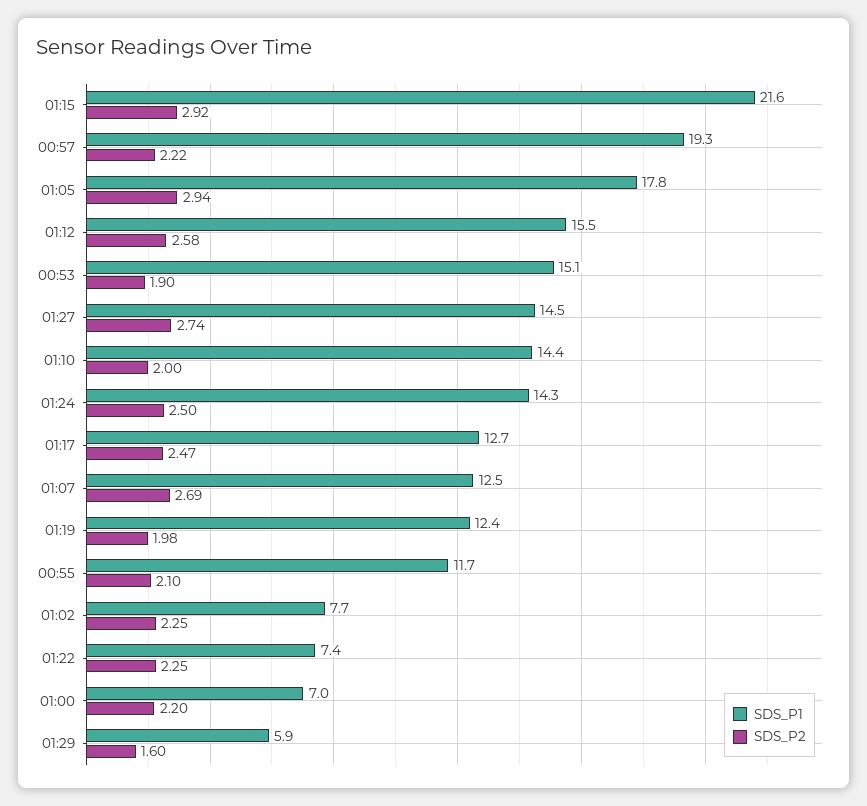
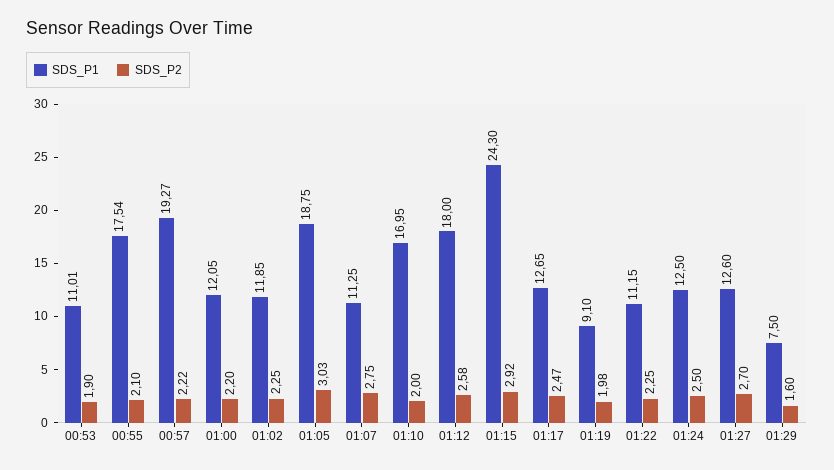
  {
    "SDS_P1": {
-     "01:15": 21.6,
+     "01:15": 24.3,
      "00:57": 19.27,
-     "01:05": 17.8,
+     "01:05": 18.75,
-     "01:12": 15.5,
+     "01:12": 18,
-     "00:53": 15.1,
+     "00:53": 11.01,
-     "01:27": 14.5,
+     "01:27": 12.6,
-     "01:10": 14.4,
+     "01:10": 16.95,
-     "01:24": 14.3,
+     "01:24": 12.5,
      "01:17": 12.65,
-     "01:07": 12.5,
+     "01:07": 11.25,
-     "01:19": 12.4,
+     "01:19": 9.1,
-     "00:55": 11.7,
+     "00:55": 17.54,
-     "01:02": 7.7,
+     "01:02": 11.85,
-     "01:22": 7.4,
+     "01:22": 11.15,
-     "01:00": 7,
+     "01:00": 12.05,
-     "01:29": 5.9
+     "01:29": 7.5
    },
    "SDS_P2": {
      "01:15": 2.92,
      "00:57": 2.22,
-     "01:05": 2.94,
+     "01:05": 3.03,
      "01:12": 2.58,
      "00:53": 1.9,
-     "01:27": 2.74,
+     "01:27": 2.7,
      "01:10": 2,
      "01:24": 2.5,
      "01:17": 2.47,
-     "01:07": 2.69,
+     "01:07": 2.75,
      "01:19": 1.98,
      "00:55": 2.1,
      "01:02": 2.25,
      "01:22": 2.25,
      "01:00": 2.2,
      "01:29": 1.6
    }
  }

